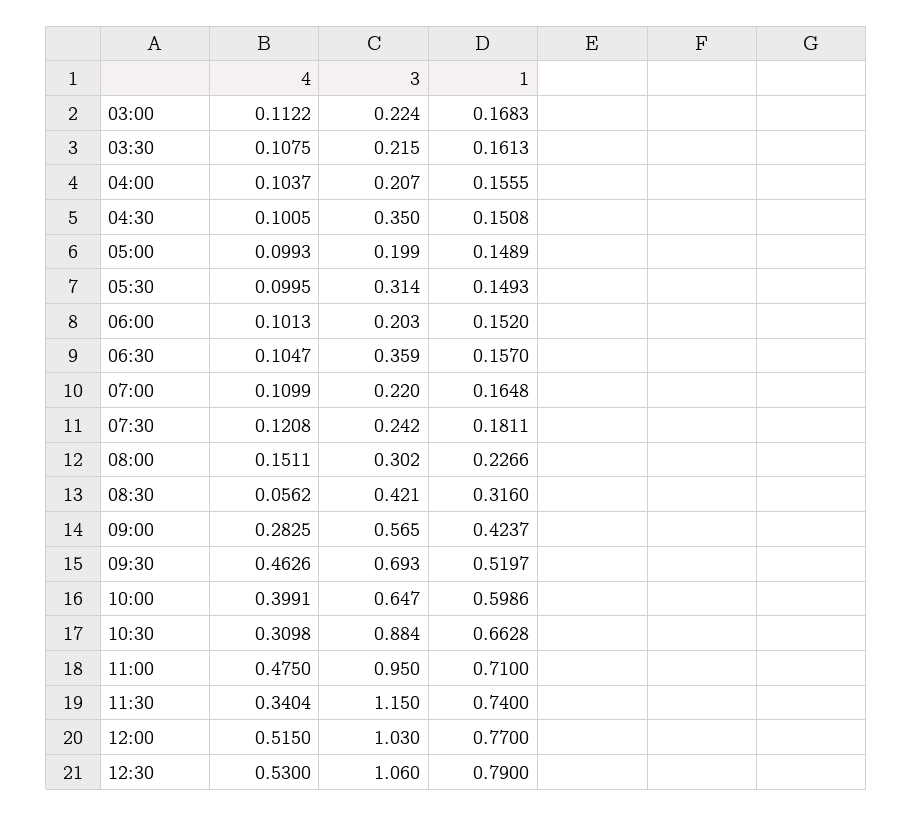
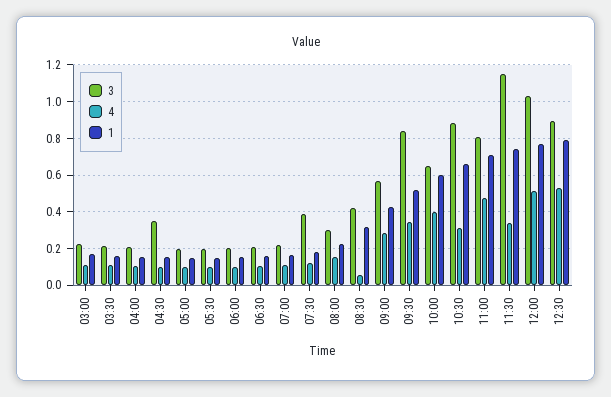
  {
    "4": {
      "03:00": 0.1122,
      "03:30": 0.1075,
      "04:00": 0.1037,
      "04:30": 0.1005,
      "05:00": 0.0993,
      "05:30": 0.0995,
      "06:00": 0.1013,
      "06:30": 0.1047,
      "07:00": 0.1099,
      "07:30": 0.1208,
      "08:00": 0.1511,
      "08:30": 0.0562,
      "09:00": 0.2825,
-     "09:30": 0.4626,
+     "09:30": 0.35,
      "10:00": 0.3991,
      "10:30": 0.3098,
      "11:00": 0.475,
      "11:30": 0.3404,
      "12:00": 0.515,
      "12:30": 0.53
    },
    "3": {
      "03:00": 0.224,
      "03:30": 0.215,
      "04:00": 0.207,
      "04:30": 0.35,
      "05:00": 0.199,
-     "05:30": 0.314,
+     "05:30": 0.2,
      "06:00": 0.203,
-     "06:30": 0.359,
+     "06:30": 0.2,
      "07:00": 0.22,
-     "07:30": 0.242,
+     "07:30": 0.4,
      "08:00": 0.302,
      "08:30": 0.421,
      "09:00": 0.565,
-     "09:30": 0.693,
+     "09:30": 0.85,
      "10:00": 0.647,
      "10:30": 0.884,
-     "11:00": 0.95,
+     "11:00": 0.8,
      "11:30": 1.15,
      "12:00": 1.03,
-     "12:30": 1.06
+     "12:30": 0.9
    },
    "1": {
      "03:00": 0.1683,
      "03:30": 0.1613,
      "04:00": 0.1555,
      "04:30": 0.1508,
      "05:00": 0.1489,
      "05:30": 0.1493,
      "06:00": 0.152,
      "06:30": 0.157,
      "07:00": 0.1648,
      "07:30": 0.1811,
      "08:00": 0.2266,
      "08:30": 0.316,
      "09:00": 0.4237,
      "09:30": 0.5197,
      "10:00": 0.5986,
      "10:30": 0.6628,
      "11:00": 0.71,
      "11:30": 0.74,
      "12:00": 0.77,
      "12:30": 0.79
    }
  }

